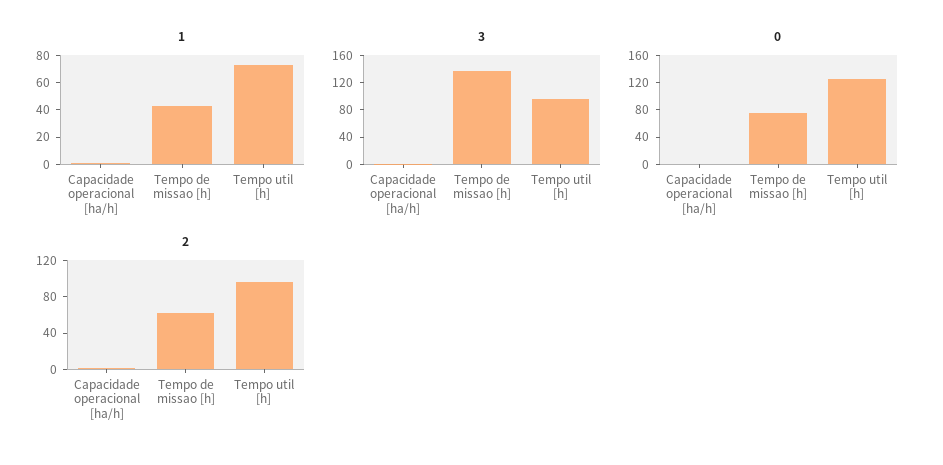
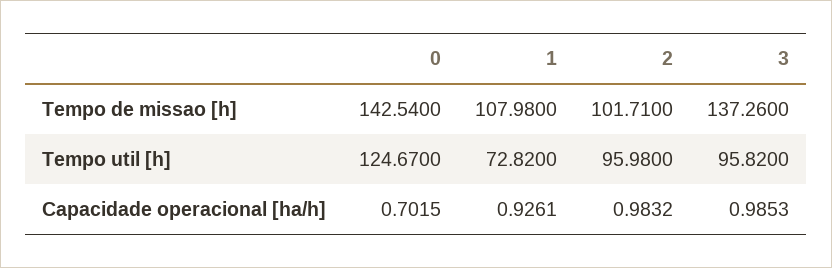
  {
    "1": {
      "Capacidade operacional [ha/h]": 0.9261,
-     "Tempo de missao [h]": 40,
+     "Tempo de missao [h]": 107.98,
      "Tempo util [h]": 72.82
    },
    "3": {
      "Capacidade operacional [ha/h]": 0.9853,
      "Tempo de missao [h]": 137.26,
      "Tempo util [h]": 95.82
    },
    "0": {
      "Capacidade operacional [ha/h]": 0.7015,
-     "Tempo de missao [h]": 80,
+     "Tempo de missao [h]": 142.54,
      "Tempo util [h]": 124.67
    },
    "2": {
      "Capacidade operacional [ha/h]": 0.9832,
-     "Tempo de missao [h]": 60,
+     "Tempo de missao [h]": 101.71,
      "Tempo util [h]": 95.98
    }
  }

